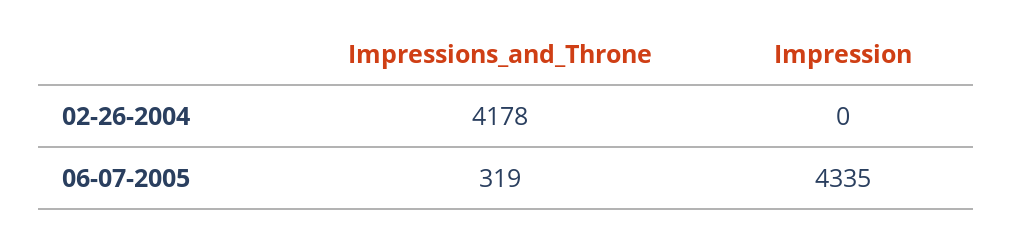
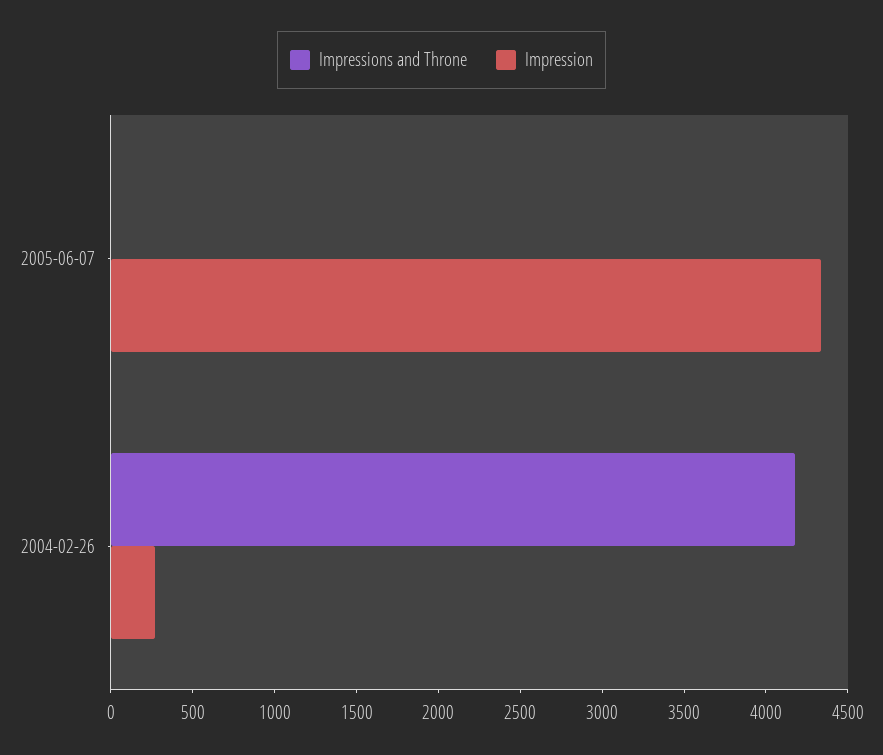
  {
    "Impressions_and_Throne": {
      "02-26-2004": 4178,
-     "06-07-2005": 319
+     "06-07-2005": 0
    },
    "Impression": {
-     "02-26-2004": 0,
+     "02-26-2004": 300,
      "06-07-2005": 4335
    }
  }

